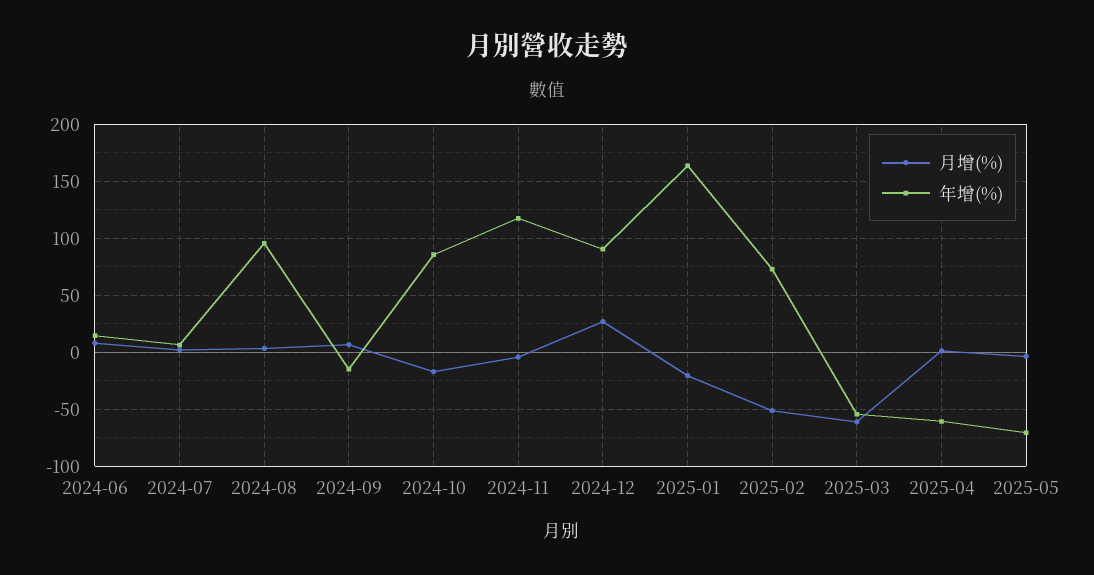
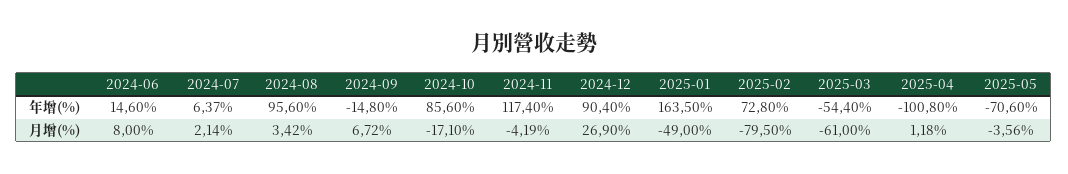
  {
    "月增(%)": {
      "2024-06": 8,
      "2024-07": 2.14,
      "2024-08": 3.42,
      "2024-09": 6.72,
      "2024-10": -17.1,
      "2024-11": -4.19,
      "2024-12": 26.9,
-     "2025-01": -20,
+     "2025-01": -49,
-     "2025-02": -50,
+     "2025-02": -79.5,
      "2025-03": -61,
      "2025-04": 1.18,
      "2025-05": -3.56
    },
    "年增(%)": {
      "2024-06": 14.6,
      "2024-07": 6.37,
      "2024-08": 95.6,
      "2024-09": -14.8,
      "2024-10": 85.6,
      "2024-11": 117.4,
      "2024-12": 90.4,
      "2025-01": 163.5,
      "2025-02": 72.8,
      "2025-03": -54.4,
-     "2025-04": -60,
+     "2025-04": -100.8,
      "2025-05": -70.6
    }
  }

